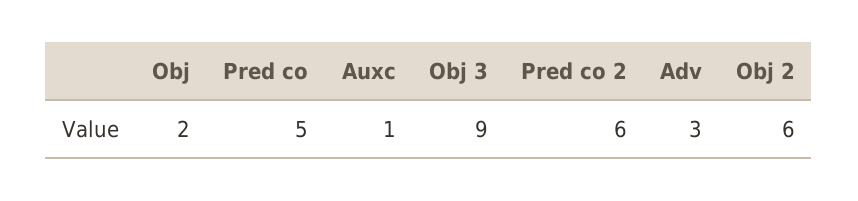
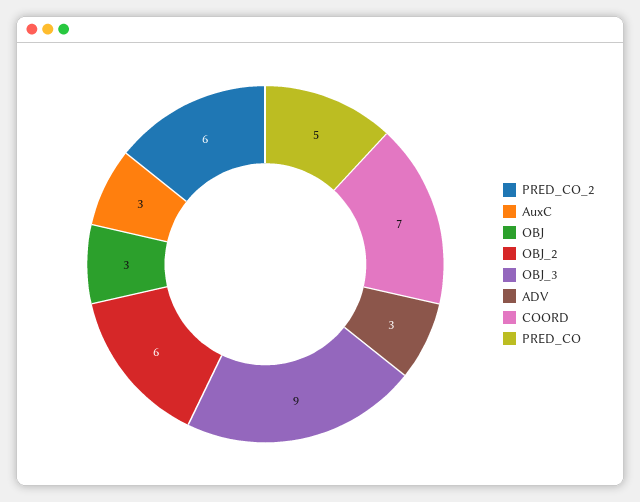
  {
-   "Obj": 2,
+   "Obj": 3,
    "Pred co": 5,
-   "Auxc": 1,
+   "Auxc": 3,
    "Obj 3": 9,
    "Pred co 2": 6,
    "Adv": 3,
-   "Obj 2": 6
+   "Obj 2": 6,
+   "COORD": 7
  }

